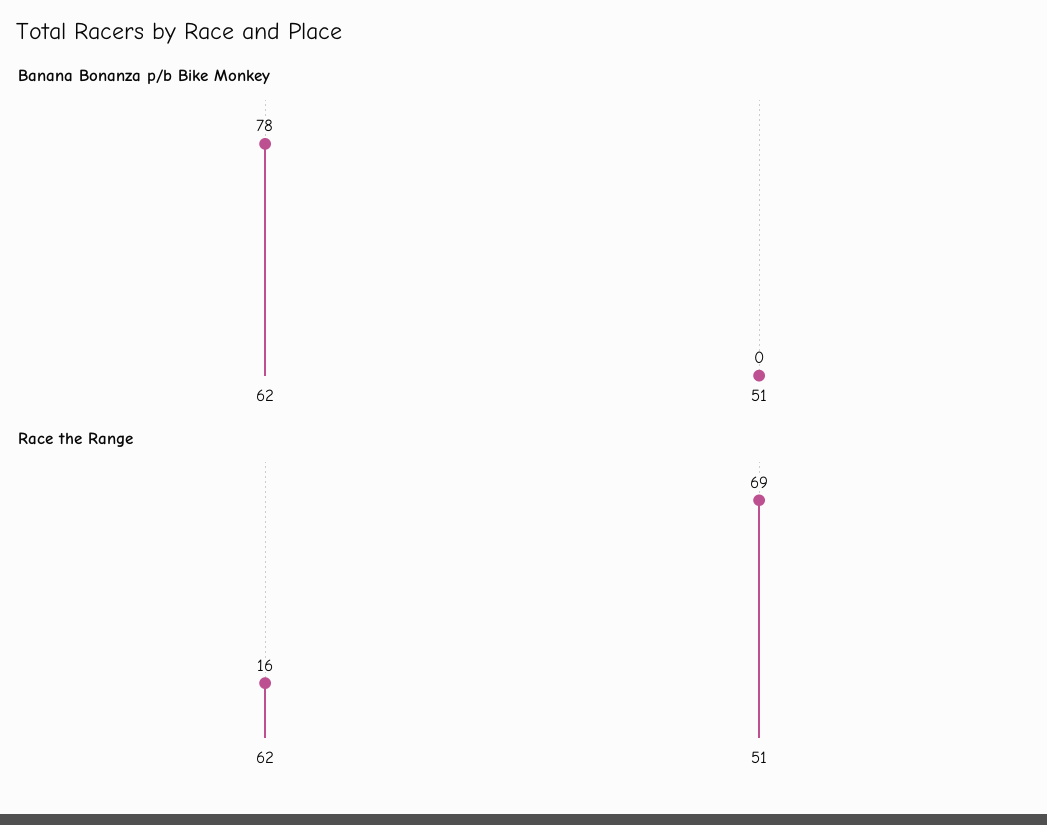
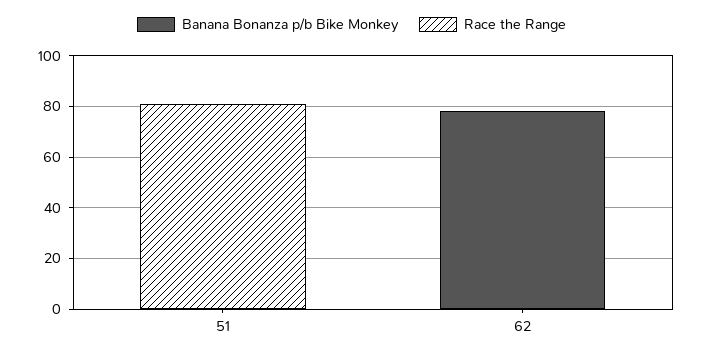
  {
    "Banana Bonanza p/b Bike Monkey": {
      "62": 78,
      "51": 0
    },
    "Race the Range": {
-     "62": 16,
+     "62": 0,
-     "51": 69
+     "51": 80
    }
  }

